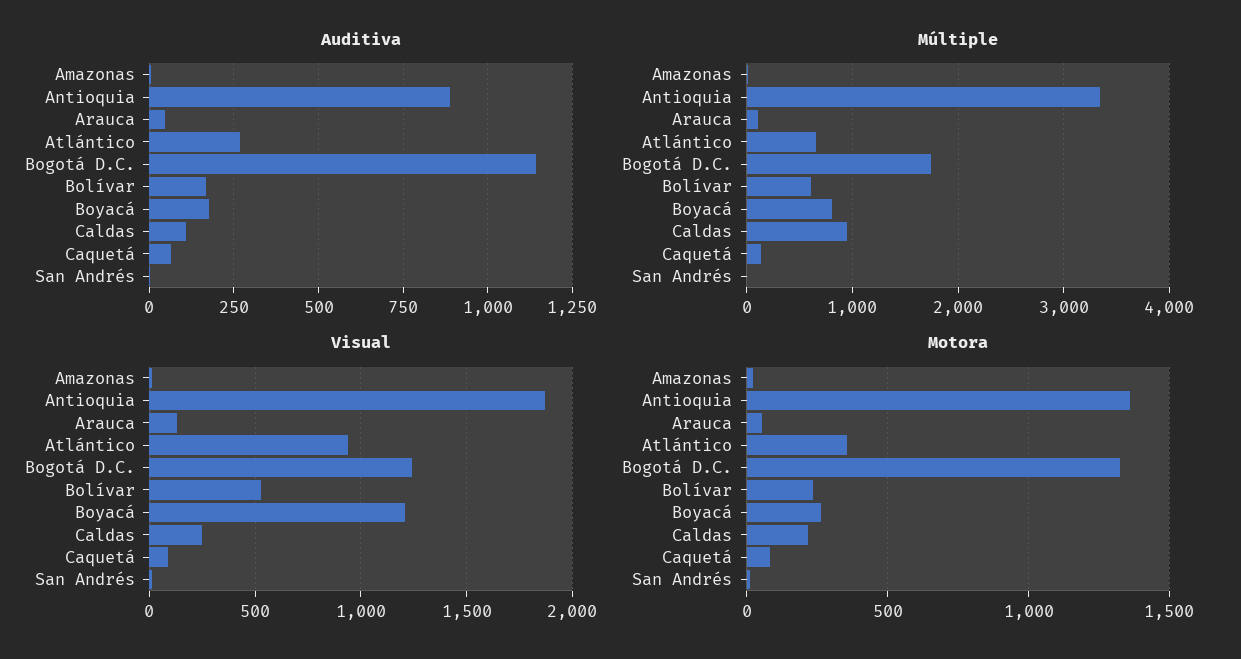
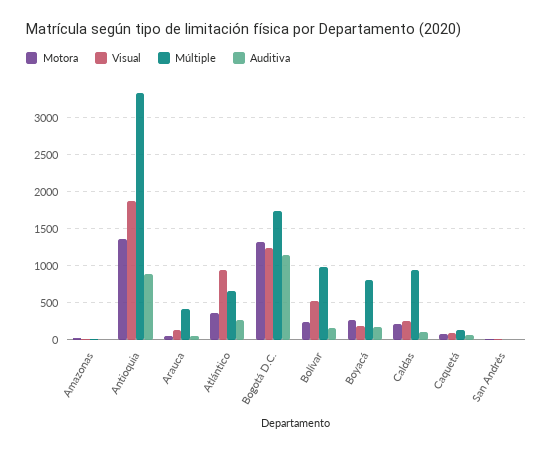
  {
    "Auditiva": {
      "Amazonas": 0,
      "Antioquia": 900,
      "Arauca": 50,
      "Atlántico": 275,
      "Bogotá D.C.": 1150,
      "Bolívar": 175,
      "Boyacá": 175,
      "Caldas": 100,
      "Caquetá": 75,
      "San Andrés": 0
    },
    "Múltiple": {
      "Amazonas": 0,
      "Antioquia": 3300,
-     "Arauca": 100,
+     "Arauca": 400,
      "Atlántico": 700,
      "Bogotá D.C.": 1700,
-     "Bolívar": 600,
+     "Bolívar": 1000,
      "Boyacá": 800,
      "Caldas": 900,
      "Caquetá": 100,
      "San Andrés": 0
    },
    "Visual": {
      "Amazonas": 0,
      "Antioquia": 1850,
      "Arauca": 150,
      "Atlántico": 950,
      "Bogotá D.C.": 1250,
      "Bolívar": 550,
-     "Boyacá": 1200,
+     "Boyacá": 200,
      "Caldas": 250,
      "Caquetá": 100,
      "San Andrés": 0
    },
    "Motora": {
      "Amazonas": 0,
      "Antioquia": 1350,
      "Arauca": 50,
      "Atlántico": 350,
      "Bogotá D.C.": 1300,
      "Bolívar": 250,
      "Boyacá": 250,
      "Caldas": 200,
      "Caquetá": 100,
      "San Andrés": 0
    }
  }

